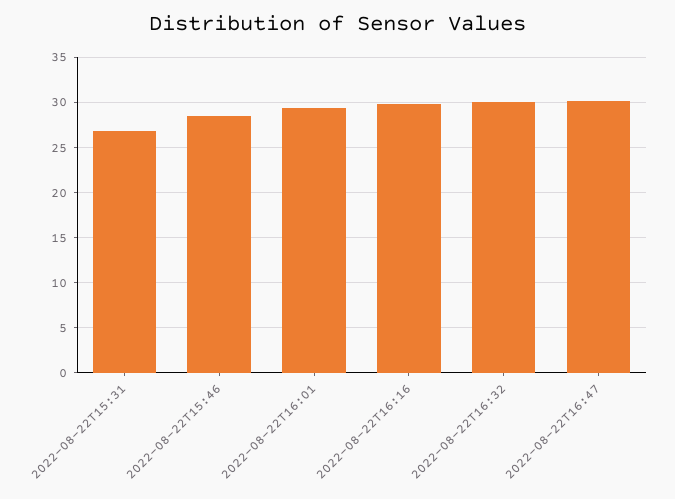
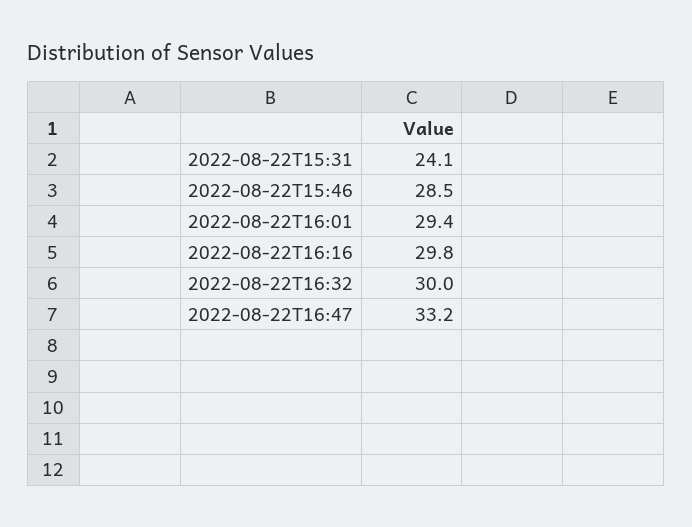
  {
-   "2022-08-22T15:31": 27,
+   "2022-08-22T15:31": 24.1,
    "2022-08-22T15:46": 28.5,
    "2022-08-22T16:01": 29.4,
    "2022-08-22T16:16": 29.8,
    "2022-08-22T16:32": 30,
-   "2022-08-22T16:47": 30
+   "2022-08-22T16:47": 33.2
  }

